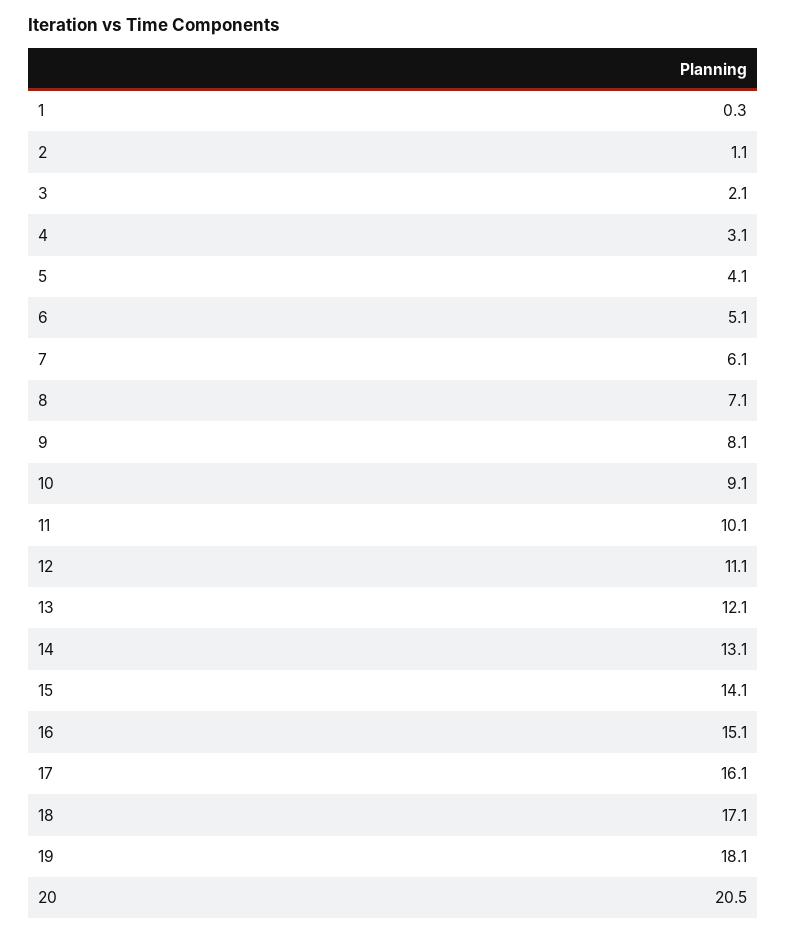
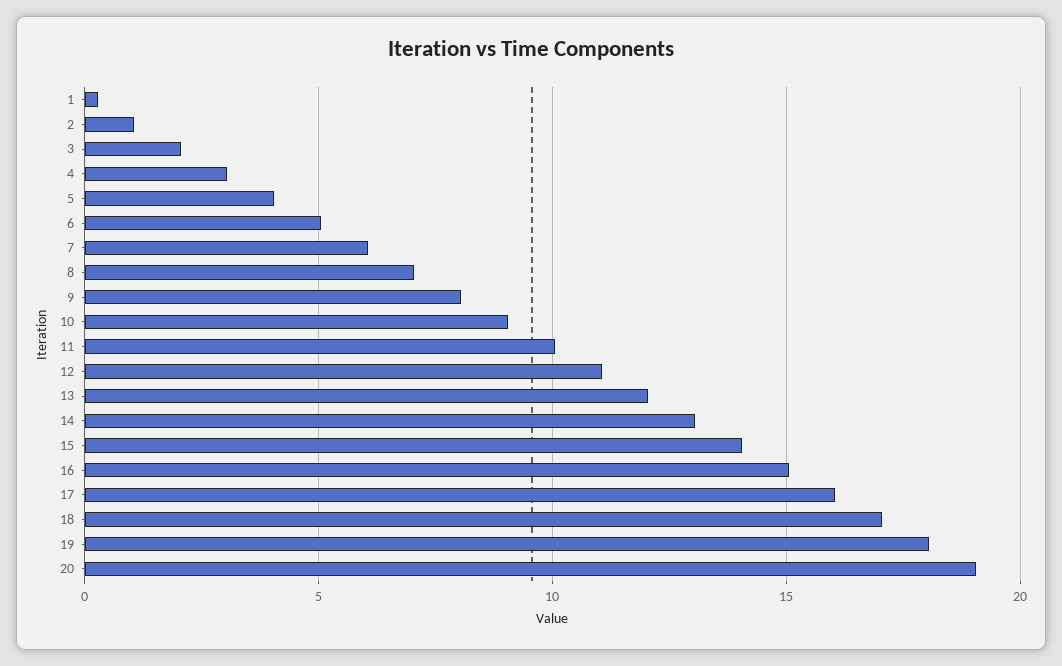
  {
    "1": 0.3,
    "2": 1.1,
    "3": 2.1,
    "4": 3.1,
    "5": 4.1,
    "6": 5.1,
    "7": 6.1,
    "8": 7.1,
    "9": 8.1,
    "10": 9.1,
    "11": 10.1,
    "12": 11.1,
    "13": 12.1,
    "14": 13.1,
    "15": 14.1,
    "16": 15.1,
    "17": 16.1,
    "18": 17.1,
    "19": 18.1,
-   "20": 20.5
+   "20": 19
  }

